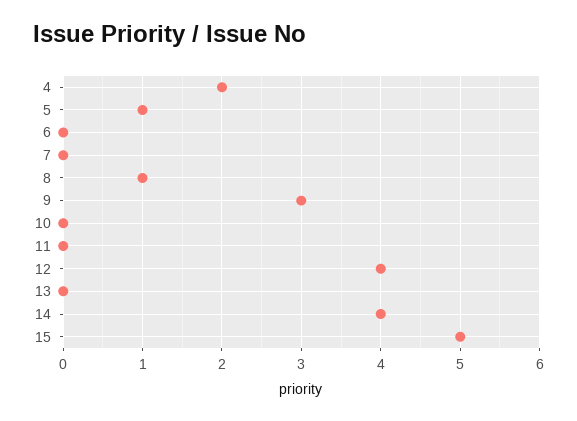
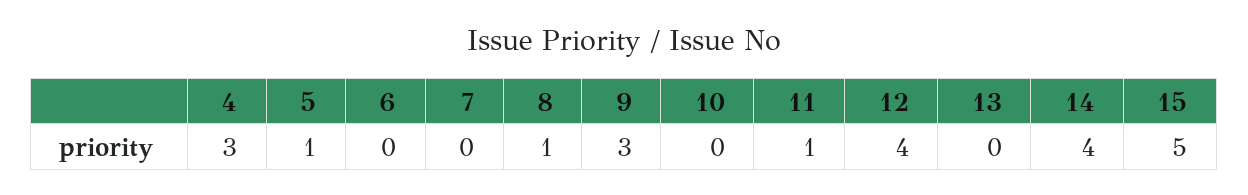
  {
-   "4": 2,
+   "4": 3,
    "5": 1,
    "6": 0,
    "7": 0,
    "8": 1,
    "9": 3,
    "10": 0,
-   "11": 0,
+   "11": 1,
    "12": 4,
    "13": 0,
    "14": 4,
    "15": 5
  }

